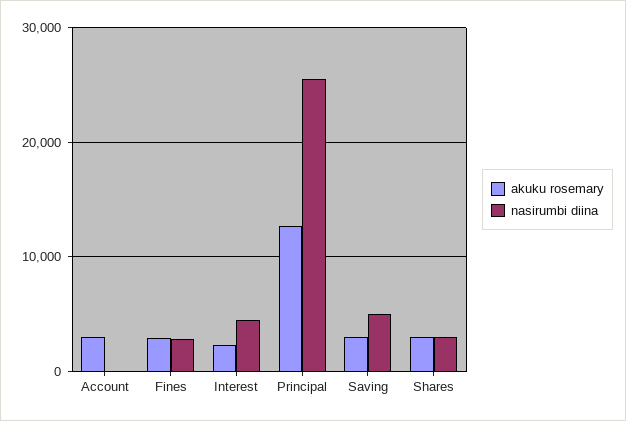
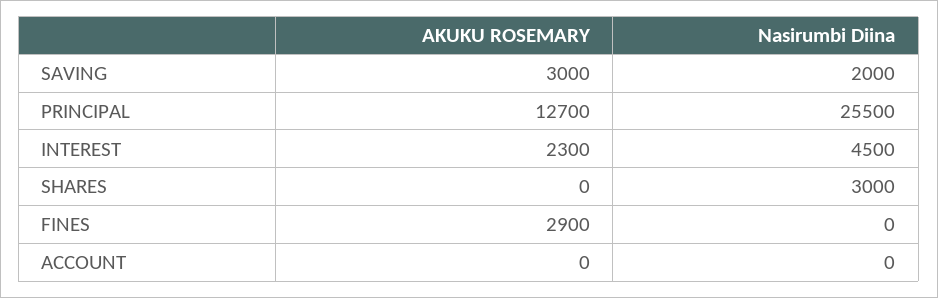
  {
    "akuku rosemary": {
-     "Account": 3000,
+     "Account": 0,
      "Fines": 2900,
      "Interest": 2300,
      "Principal": 12700,
      "Saving": 3000,
-     "Shares": 3000
+     "Shares": 0
    },
    "nasirumbi diina": {
      "Account": 0,
-     "Fines": 3000,
+     "Fines": 0,
      "Interest": 4500,
      "Principal": 25500,
-     "Saving": 5000,
+     "Saving": 2000,
      "Shares": 3000
    }
  }

